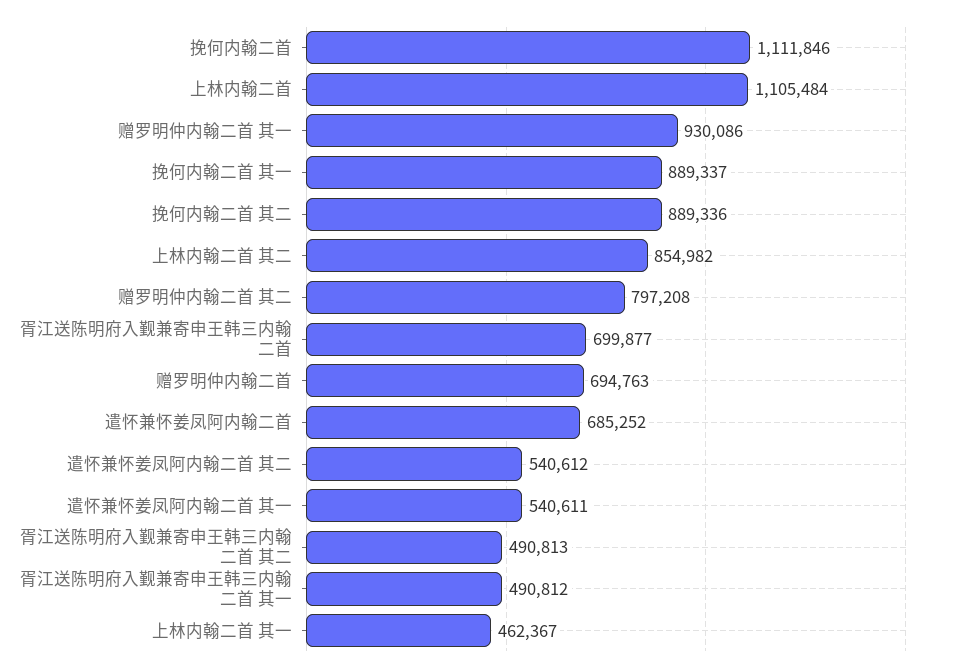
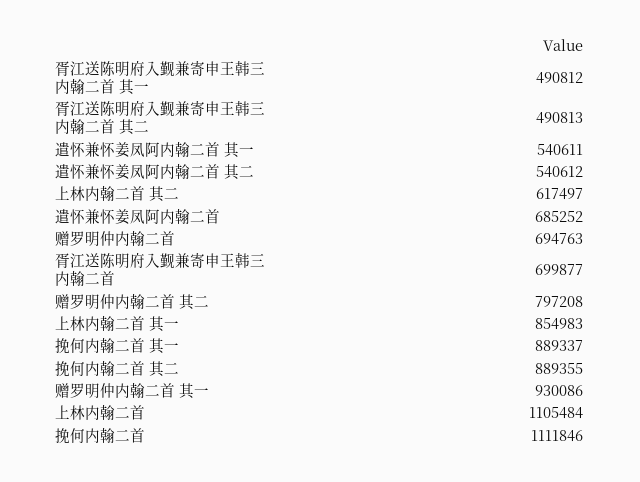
  {
    "挽何内翰二首": 1111846,
    "上林内翰二首": 1105484,
    "赠罗明仲内翰二首 其一": 930086,
    "挽何内翰二首 其一": 889337,
-   "挽何内翰二首 其二": 889336,
+   "挽何内翰二首 其二": 889355,
-   "上林内翰二首 其二": 854982,
+   "上林内翰二首 其二": 617497,
    "赠罗明仲内翰二首 其二": 797208,
    "胥江送陈明府入觐兼寄申王韩三内翰二首": 699877,
    "赠罗明仲内翰二首": 694763,
    "遣怀兼怀姜凤阿内翰二首": 685252,
    "遣怀兼怀姜凤阿内翰二首 其二": 540612,
    "遣怀兼怀姜凤阿内翰二首 其一": 540611,
    "胥江送陈明府入觐兼寄申王韩三内翰二首 其二": 490813,
    "胥江送陈明府入觐兼寄申王韩三内翰二首 其一": 490812,
-   "上林内翰二首 其一": 462367
+   "上林内翰二首 其一": 854983
  }

